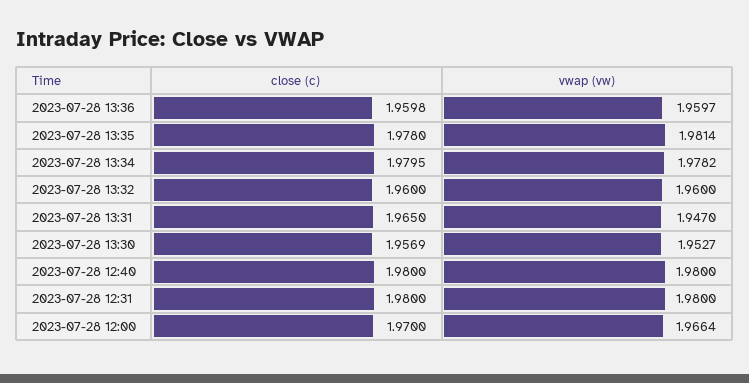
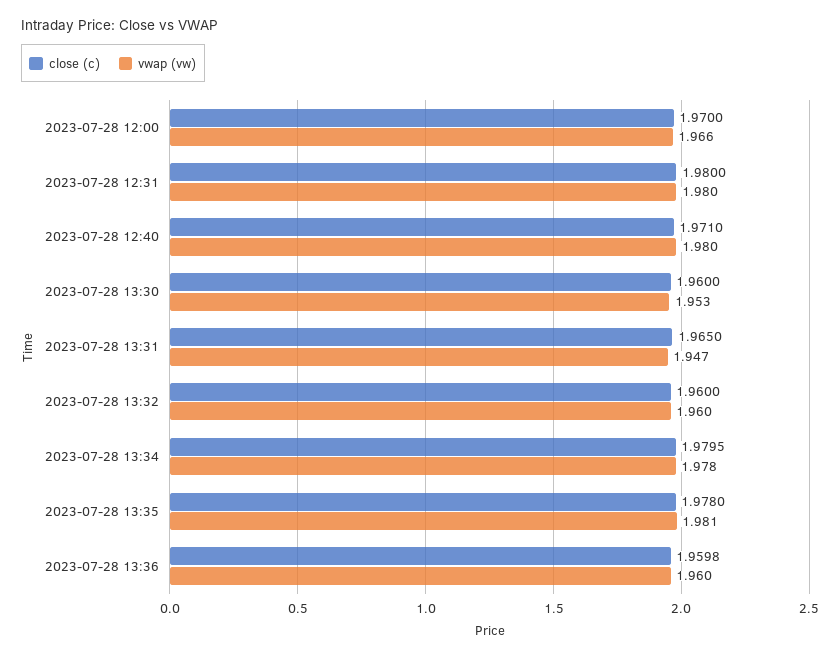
  {
    "close (c)": {
      "2023-07-28 13:36": 1.9598,
      "2023-07-28 13:35": 1.978,
      "2023-07-28 13:34": 1.9795,
      "2023-07-28 13:32": 1.96,
      "2023-07-28 13:31": 1.965,
-     "2023-07-28 13:30": 1.9569,
+     "2023-07-28 13:30": 1.96,
-     "2023-07-28 12:40": 1.98,
+     "2023-07-28 12:40": 1.971,
      "2023-07-28 12:31": 1.98,
      "2023-07-28 12:00": 1.97
    },
    "vwap (vw)": {
      "2023-07-28 13:36": 1.9597,
      "2023-07-28 13:35": 1.9814,
      "2023-07-28 13:34": 1.9782,
      "2023-07-28 13:32": 1.96,
      "2023-07-28 13:31": 1.947,
      "2023-07-28 13:30": 1.9527,
      "2023-07-28 12:40": 1.98,
      "2023-07-28 12:31": 1.98,
      "2023-07-28 12:00": 1.9664
    }
  }

